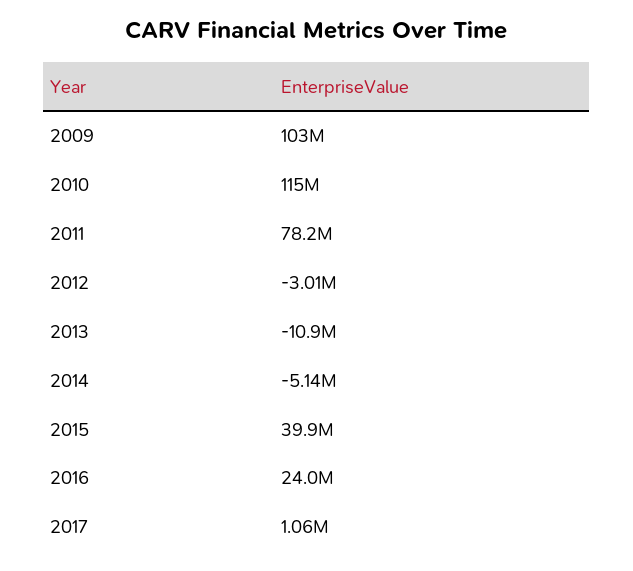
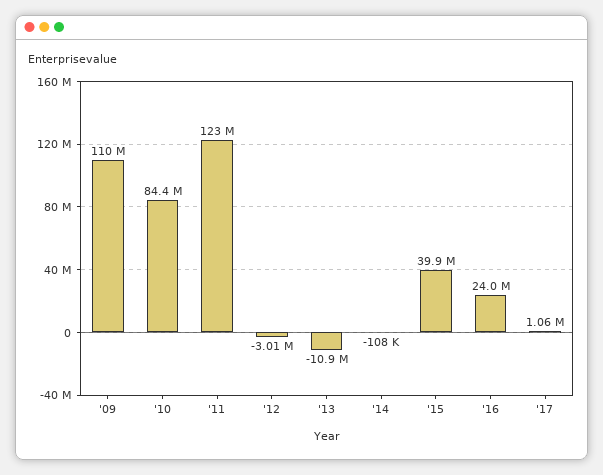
  {
-   "2009": 103000000,
+   "2009": 110000000,
-   "2010": 115000000,
+   "2010": 84400000,
-   "2011": 78200000,
+   "2011": 123000000,
    "2012": -3010000,
    "2013": -10900000,
-   "2014": -5140000,
+   "2014": -108000,
    "2015": 39900000,
    "2016": 24000000,
    "2017": 1060000
  }

